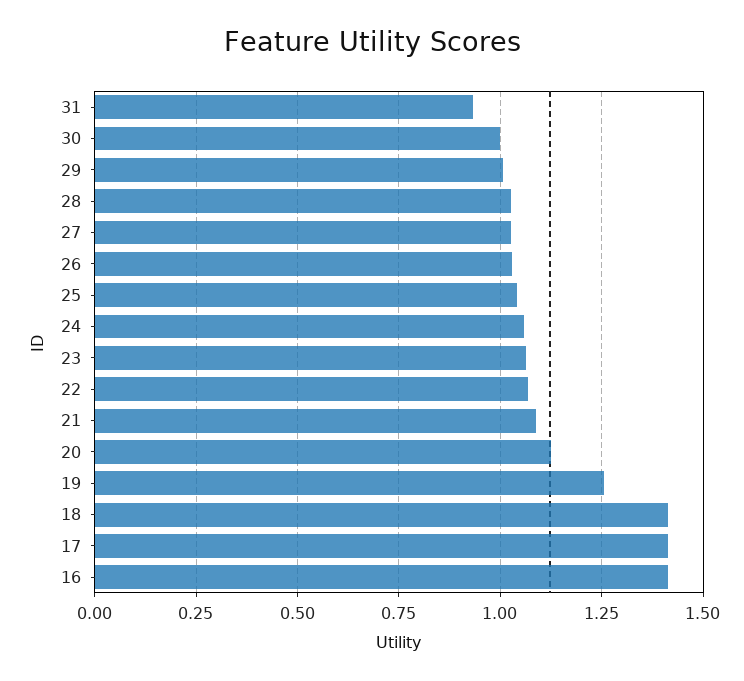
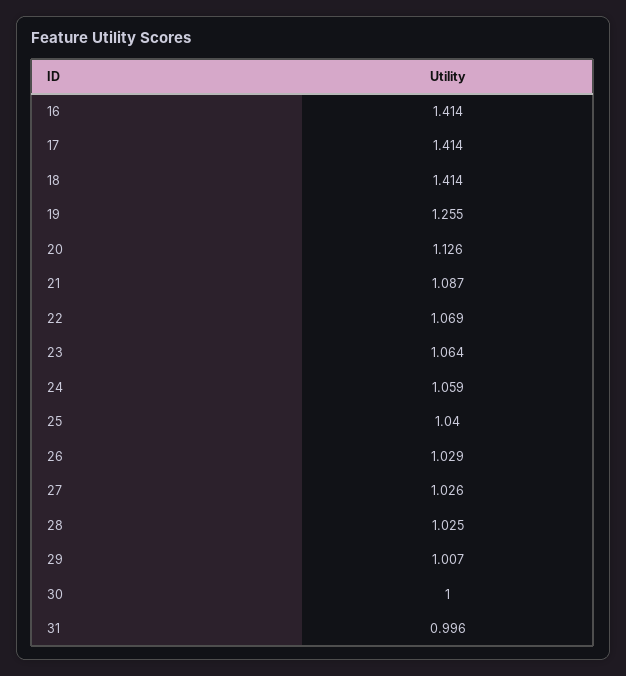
  {
-   "31": 0.925,
+   "31": 0.996,
    "30": 1,
    "29": 1.007,
    "28": 1.025,
    "27": 1.026,
    "26": 1.029,
    "25": 1.04,
    "24": 1.059,
    "23": 1.064,
    "22": 1.069,
    "21": 1.087,
    "20": 1.126,
    "19": 1.255,
    "18": 1.414,
    "17": 1.414,
    "16": 1.414
  }

